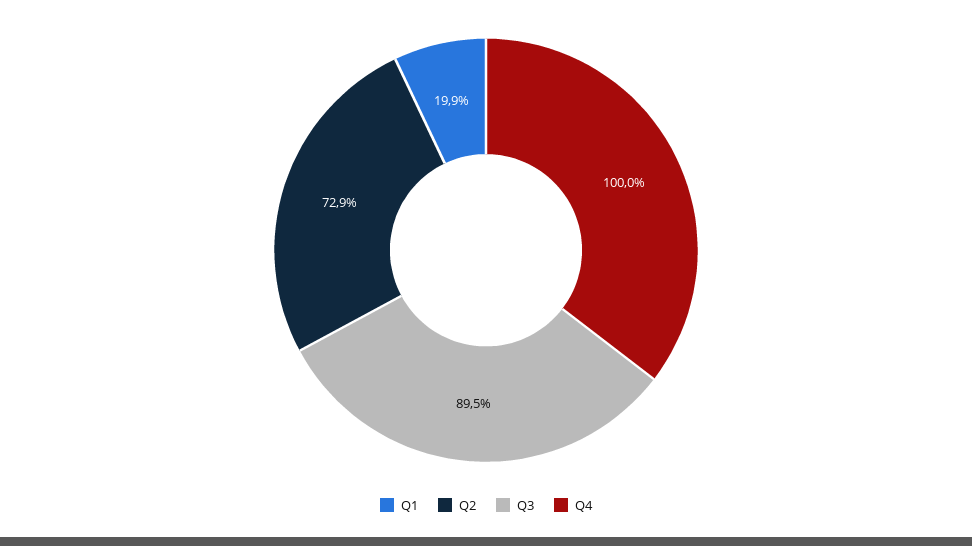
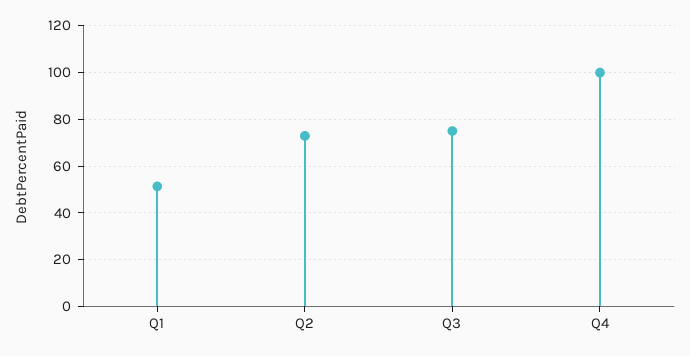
  {
-   "Q1": 19.9,
+   "Q1": 50,
    "Q2": 72.9,
-   "Q3": 89.5,
+   "Q3": 75,
    "Q4": 100
  }

